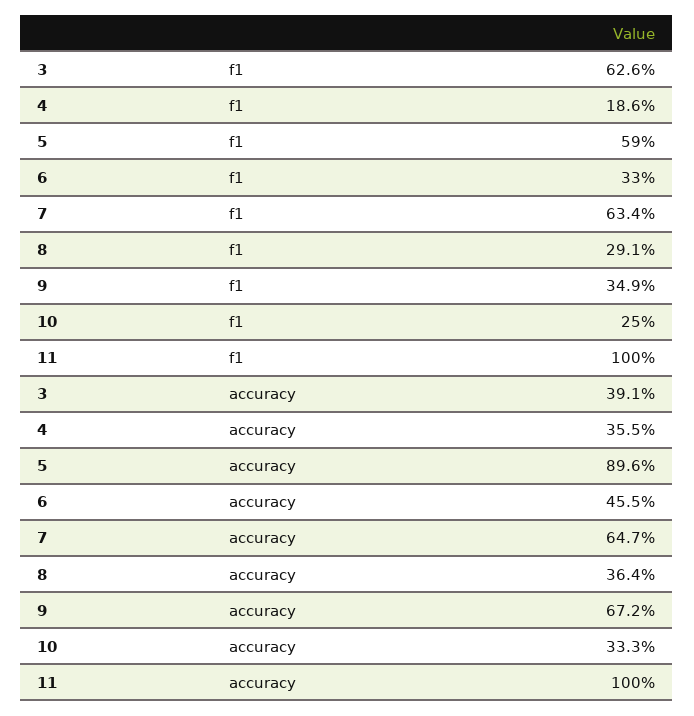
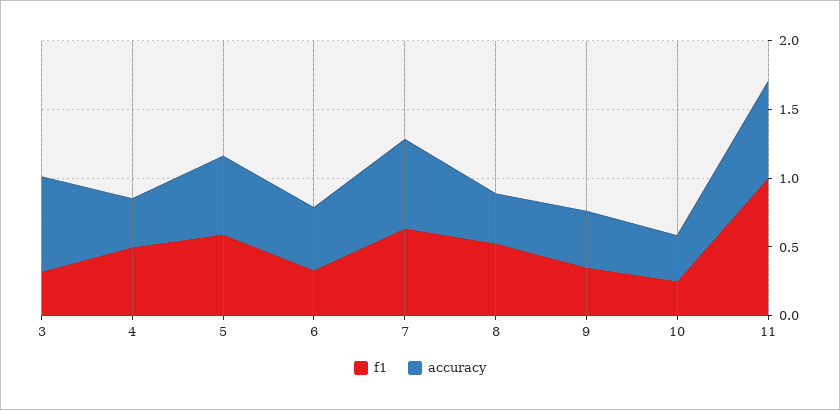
  {
    "f1": {
-     "3": 0.626,
+     "3": 0.3,
-     "4": 0.186,
+     "4": 0.5,
      "5": 0.59,
      "6": 0.33,
      "7": 0.634,
-     "8": 0.291,
+     "8": 0.5,
      "9": 0.349,
      "10": 0.25,
      "11": 1
    },
    "accuracy": {
-     "3": 0.391,
+     "3": 0.7,
      "4": 0.355,
-     "5": 0.896,
+     "5": 0.6,
      "6": 0.455,
      "7": 0.647,
      "8": 0.364,
-     "9": 0.672,
+     "9": 0.4,
      "10": 0.333,
-     "11": 1
+     "11": 0.7
    }
  }

